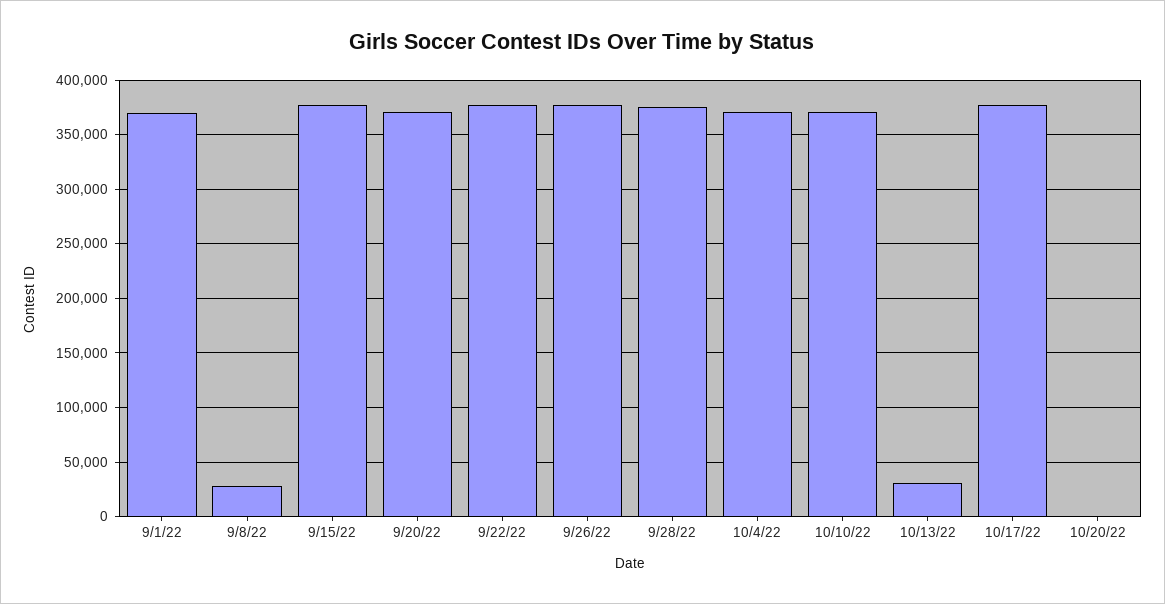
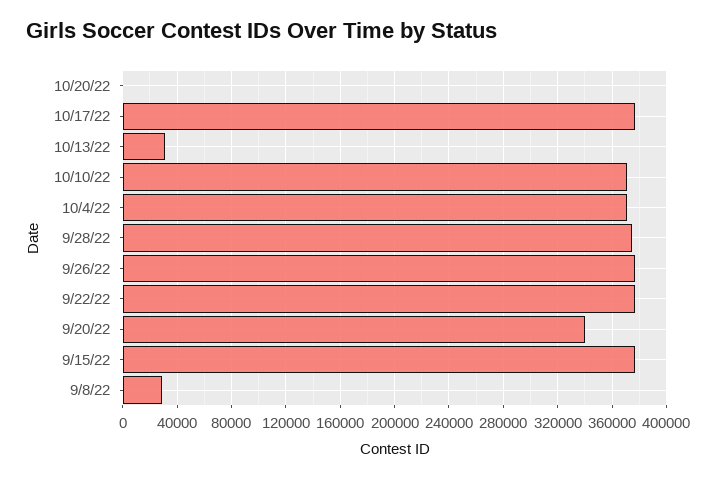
  {
-   "9/1/22": 370000,
    "9/8/22": 30000,
    "9/15/22": 375000,
-   "9/20/22": 370000,
+   "9/20/22": 340000,
    "9/22/22": 375000,
    "9/26/22": 375000,
    "9/28/22": 375000,
    "10/4/22": 370000,
    "10/10/22": 370000,
    "10/13/22": 30000,
    "10/17/22": 375000,
    "10/20/22": 0
  }

